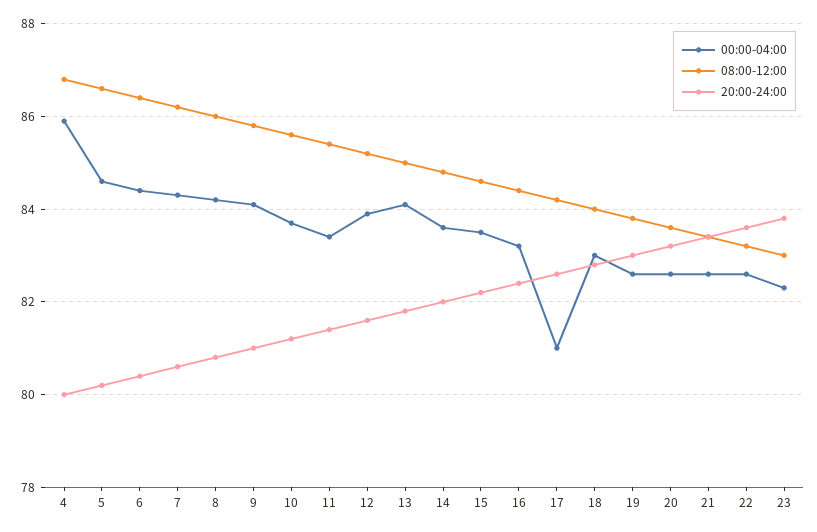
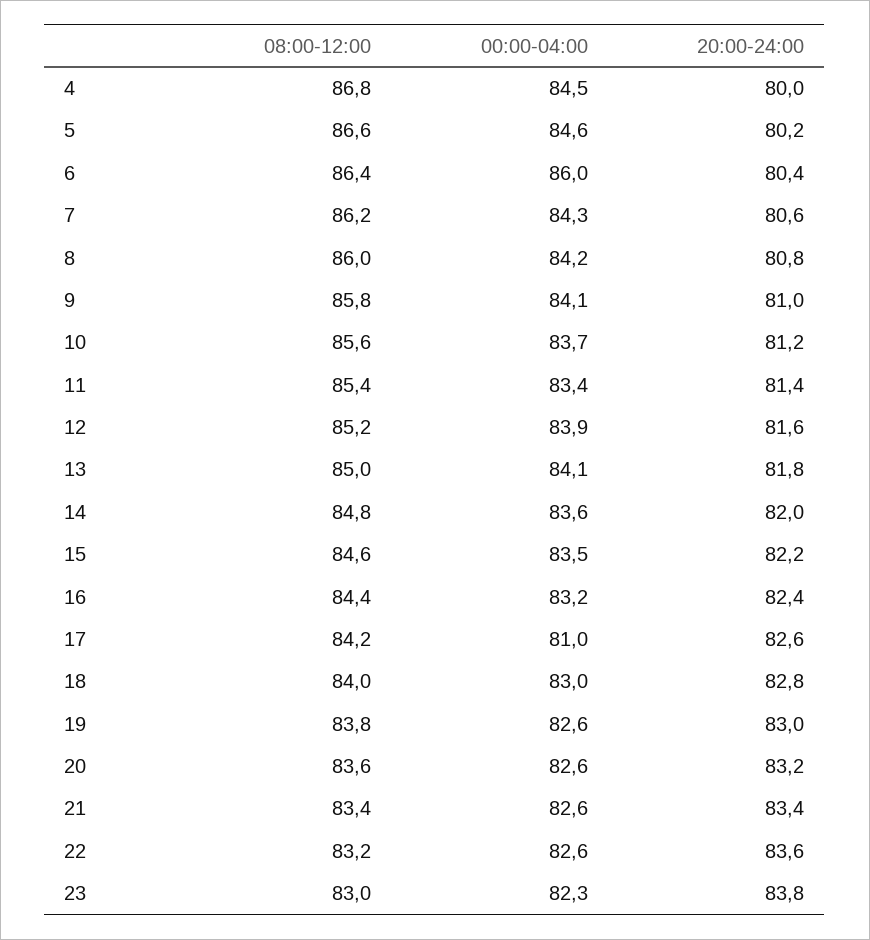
  {
    "00:00-04:00": {
-     "4": 86,
+     "4": 84.5,
      "5": 84.6,
-     "6": 84.5,
+     "6": 86,
      "7": 84.3,
      "8": 84.2,
      "9": 84.1,
      "10": 83.7,
      "11": 83.4,
      "12": 83.9,
      "13": 84.1,
      "14": 83.6,
      "15": 83.5,
      "16": 83.2,
      "17": 81,
      "18": 83,
      "19": 82.6,
      "20": 82.6,
      "21": 82.6,
      "22": 82.6,
      "23": 82.3
    },
    "08:00-12:00": {
      "4": 86.8,
      "5": 86.6,
      "6": 86.4,
      "7": 86.2,
      "8": 86,
      "9": 85.8,
      "10": 85.6,
      "11": 85.4,
      "12": 85.2,
      "13": 85,
      "14": 84.8,
      "15": 84.6,
      "16": 84.4,
      "17": 84.2,
      "18": 84,
      "19": 83.8,
      "20": 83.6,
      "21": 83.4,
      "22": 83.2,
      "23": 83
    },
    "20:00-24:00": {
      "4": 80,
      "5": 80.2,
      "6": 80.4,
      "7": 80.6,
      "8": 80.8,
      "9": 81,
      "10": 81.2,
      "11": 81.4,
      "12": 81.6,
      "13": 81.8,
      "14": 82,
      "15": 82.2,
      "16": 82.4,
      "17": 82.6,
      "18": 82.8,
      "19": 83,
      "20": 83.2,
      "21": 83.4,
      "22": 83.6,
      "23": 83.8
    }
  }

